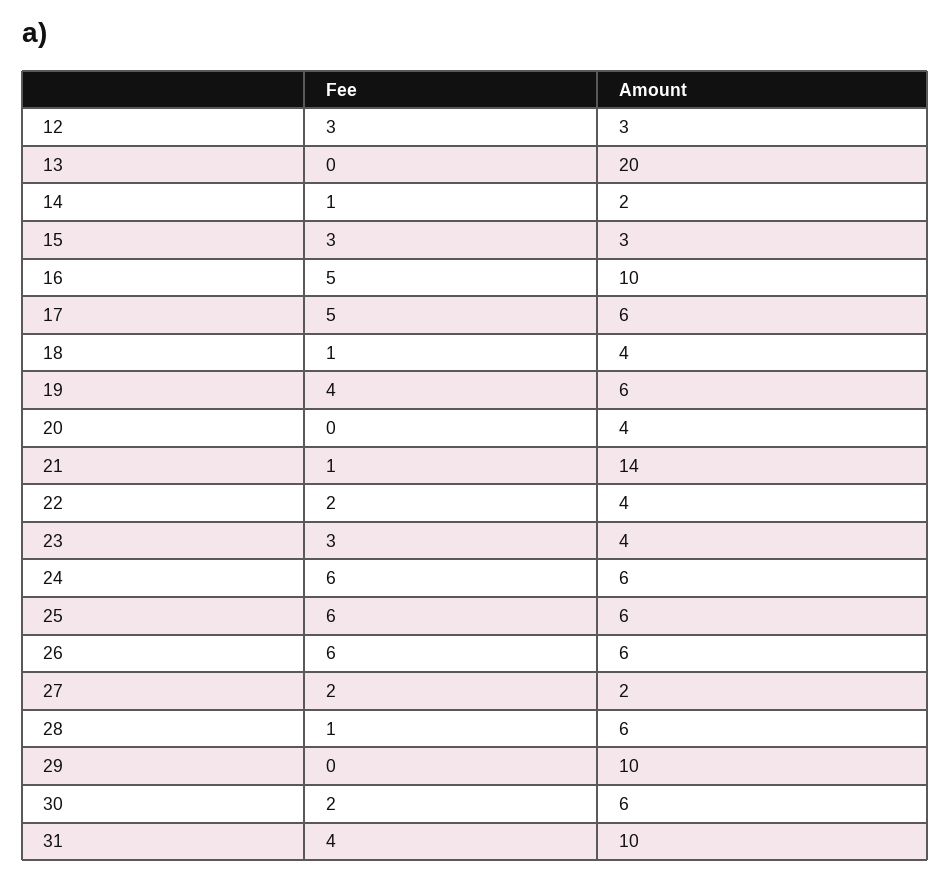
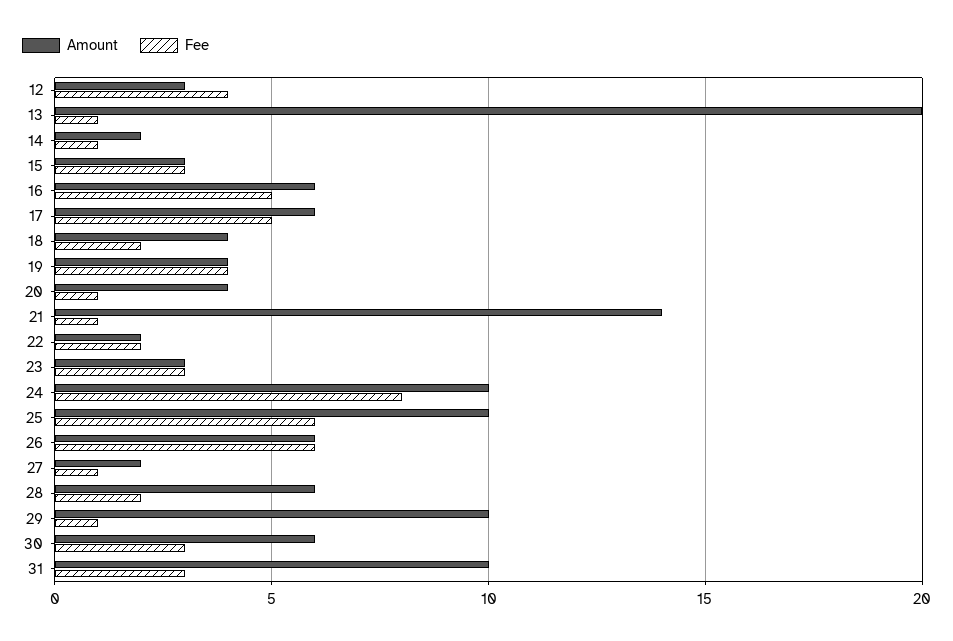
  {
    "Fee": {
-     "12": 3,
+     "12": 4,
-     "13": 0,
+     "13": 1,
      "14": 1,
      "15": 3,
      "16": 5,
      "17": 5,
-     "18": 1,
+     "18": 2,
      "19": 4,
-     "20": 0,
+     "20": 1,
      "21": 1,
      "22": 2,
      "23": 3,
-     "24": 6,
+     "24": 8,
      "25": 6,
      "26": 6,
-     "27": 2,
+     "27": 1,
-     "28": 1,
+     "28": 2,
-     "29": 0,
+     "29": 1,
-     "30": 2,
+     "30": 3,
-     "31": 4
+     "31": 3
    },
    "Amount": {
      "12": 3,
      "13": 20,
      "14": 2,
      "15": 3,
-     "16": 10,
+     "16": 6,
      "17": 6,
      "18": 4,
-     "19": 6,
+     "19": 4,
      "20": 4,
      "21": 14,
-     "22": 4,
+     "22": 2,
-     "23": 4,
+     "23": 3,
-     "24": 6,
+     "24": 10,
-     "25": 6,
+     "25": 10,
      "26": 6,
      "27": 2,
      "28": 6,
      "29": 10,
      "30": 6,
      "31": 10
    }
  }

